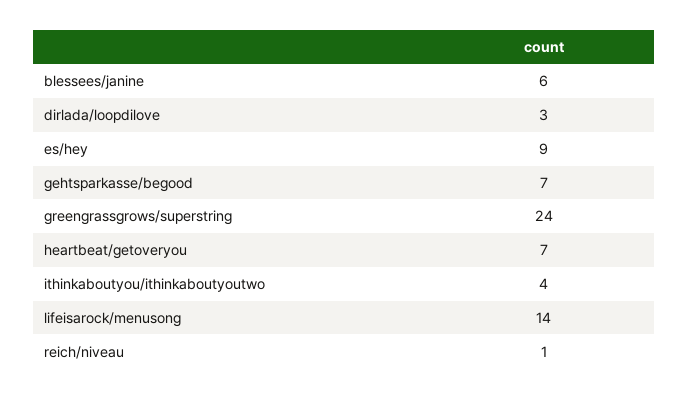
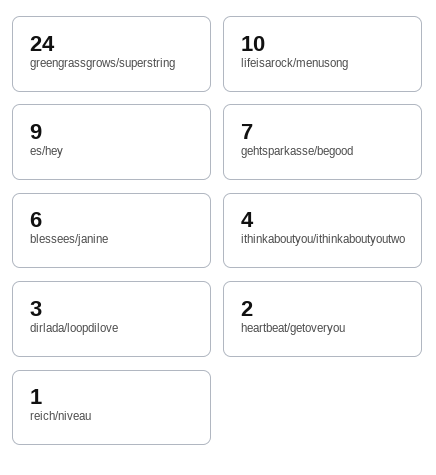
  {
    "blessees/janine": 6,
    "dirlada/loopdilove": 3,
    "es/hey": 9,
    "gehtsparkasse/begood": 7,
    "greengrassgrows/superstring": 24,
-   "heartbeat/getoveryou": 7,
+   "heartbeat/getoveryou": 2,
    "ithinkaboutyou/ithinkaboutyoutwo": 4,
-   "lifeisarock/menusong": 14,
+   "lifeisarock/menusong": 10,
    "reich/niveau": 1
  }

